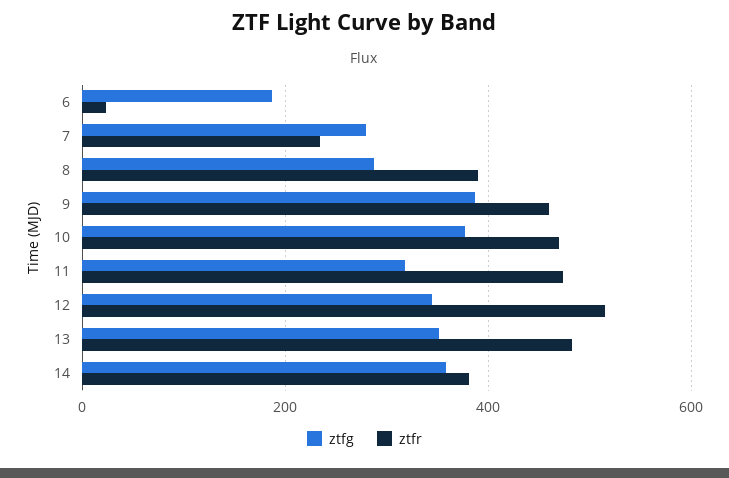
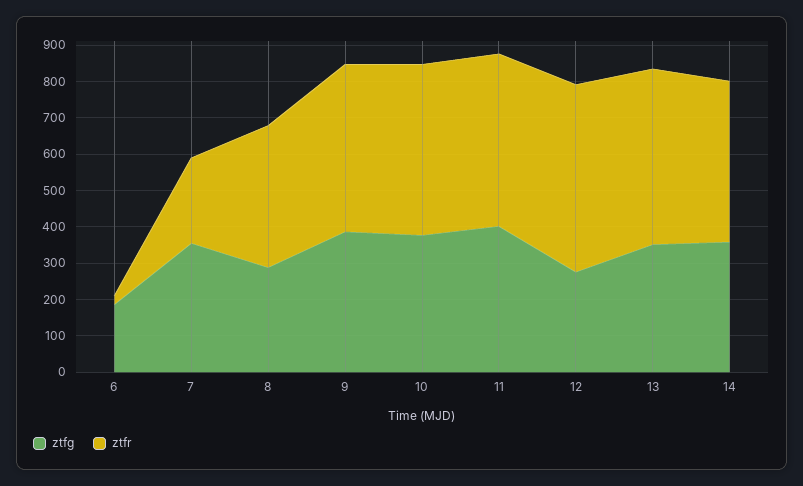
  {
    "ztfg": {
      "6": 180,
-     "7": 280,
+     "7": 350,
      "8": 280,
      "9": 380,
      "10": 380,
-     "11": 320,
+     "11": 400,
-     "12": 340,
+     "12": 275,
      "13": 360,
      "14": 360
    },
    "ztfr": {
      "6": 20,
      "7": 240,
      "8": 400,
      "9": 460,
      "10": 460,
      "11": 480,
      "12": 520,
      "13": 480,
-     "14": 380
+     "14": 450
    }
  }

